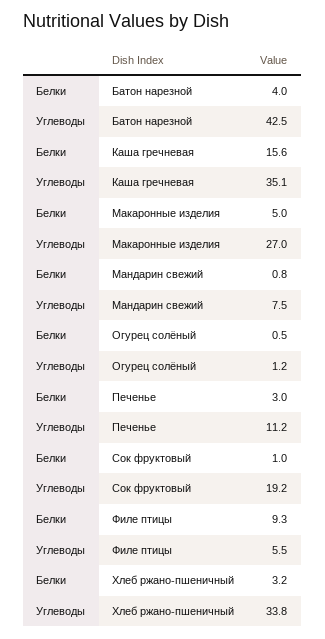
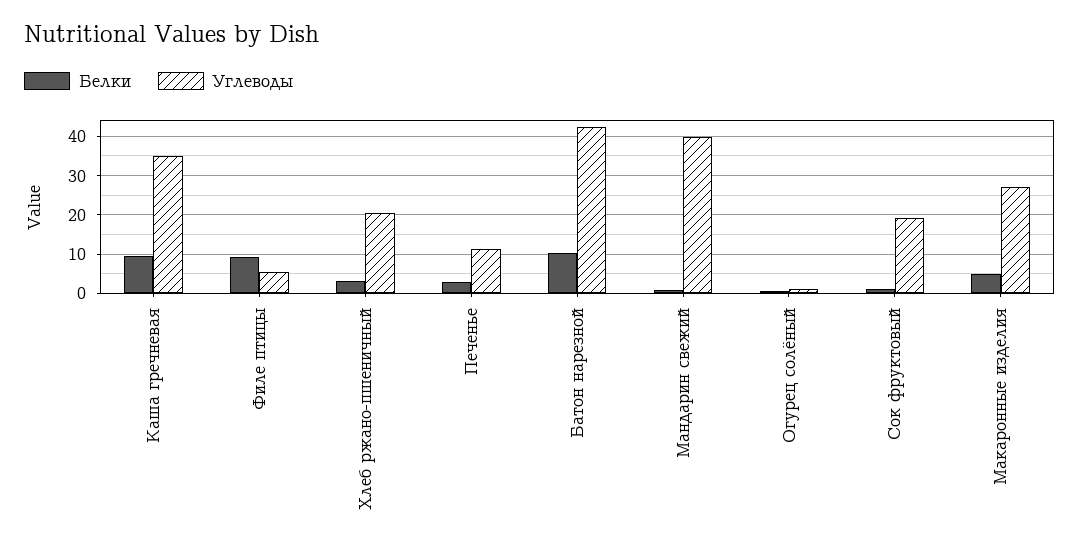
  {
    "Белки": {
-     "Батон нарезной": 4,
+     "Батон нарезной": 10,
-     "Каша гречневая": 15.6,
+     "Каша гречневая": 10,
      "Макаронные изделия": 5,
      "Мандарин свежий": 0.8,
      "Огурец солёный": 0.5,
      "Печенье": 3,
      "Сок фруктовый": 1,
      "Филе птицы": 9.3,
      "Хлеб ржано-пшеничный": 3.2
    },
    "Углеводы": {
      "Батон нарезной": 42.5,
      "Каша гречневая": 35.1,
      "Макаронные изделия": 27,
-     "Мандарин свежий": 7.5,
+     "Мандарин свежий": 40,
      "Огурец солёный": 1.2,
      "Печенье": 11.2,
      "Сок фруктовый": 19.2,
      "Филе птицы": 5.5,
-     "Хлеб ржано-пшеничный": 33.8
+     "Хлеб ржано-пшеничный": 20
    }
  }

